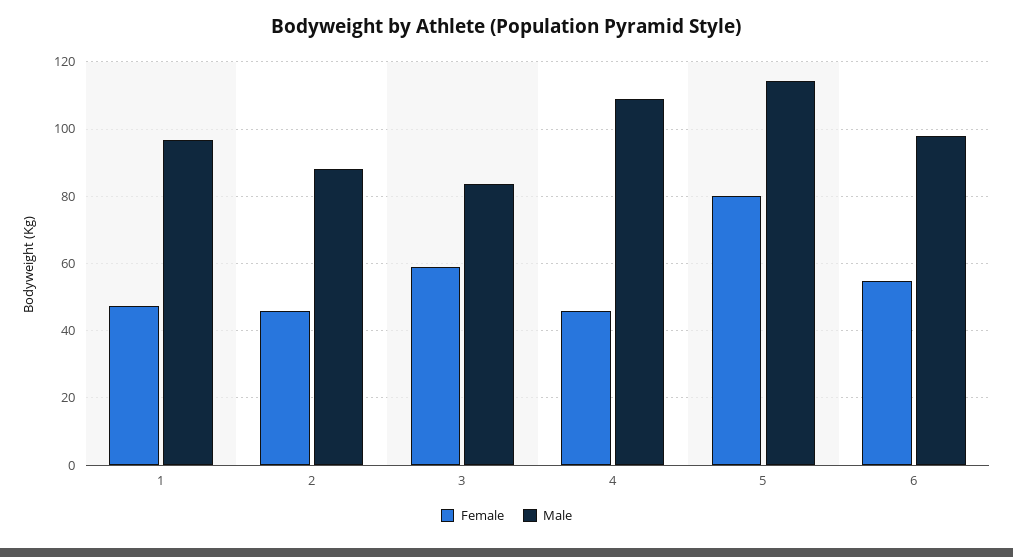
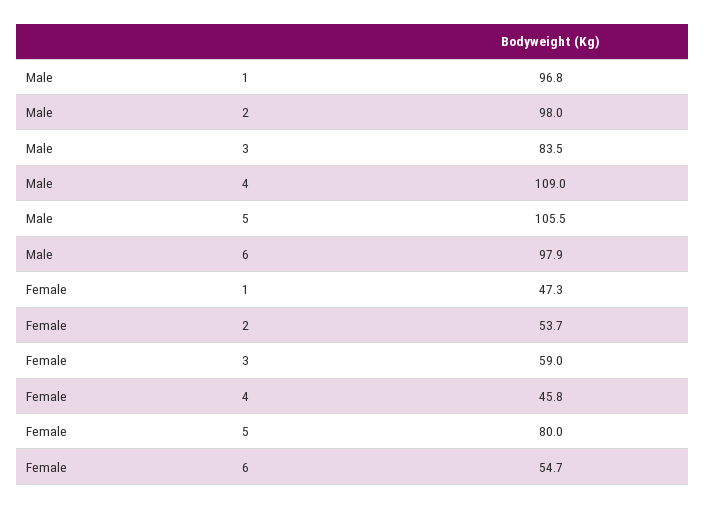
  {
    "Female": {
      "1": 47.3,
-     "2": 46,
+     "2": 53.7,
      "3": 59,
      "4": 45.8,
      "5": 80,
      "6": 54.7
    },
    "Male": {
      "1": 96.8,
-     "2": 88,
+     "2": 98,
      "3": 83.5,
      "4": 109,
-     "5": 114,
+     "5": 105.5,
      "6": 97.9
    }
  }

